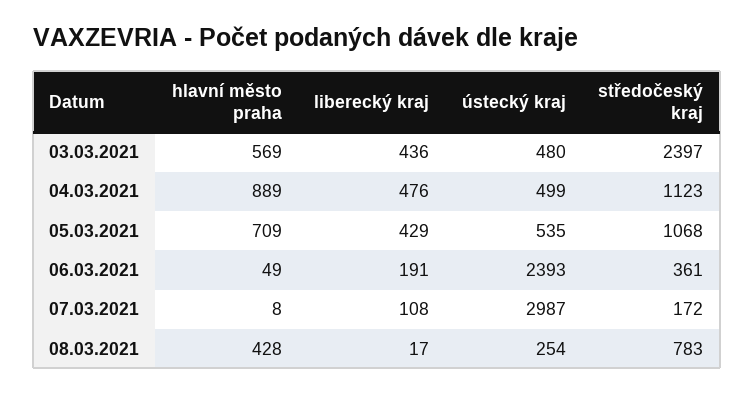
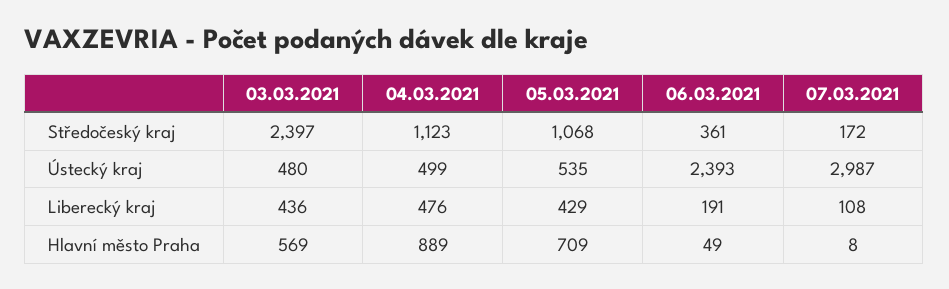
  {
    "hlavní město praha": {
      "03.03.2021": 569,
      "04.03.2021": 889,
      "05.03.2021": 709,
      "06.03.2021": 49,
-     "07.03.2021": 8,
+     "07.03.2021": 8
-     "08.03.2021": 428
    },
    "liberecký kraj": {
      "03.03.2021": 436,
      "04.03.2021": 476,
      "05.03.2021": 429,
      "06.03.2021": 191,
-     "07.03.2021": 108,
+     "07.03.2021": 108
-     "08.03.2021": 17
    },
    "ústecký kraj": {
      "03.03.2021": 480,
      "04.03.2021": 499,
      "05.03.2021": 535,
      "06.03.2021": 2393,
-     "07.03.2021": 2987,
+     "07.03.2021": 2987
-     "08.03.2021": 254
    },
    "středočeský kraj": {
      "03.03.2021": 2397,
      "04.03.2021": 1123,
      "05.03.2021": 1068,
      "06.03.2021": 361,
-     "07.03.2021": 172,
+     "07.03.2021": 172
-     "08.03.2021": 783
    }
  }

